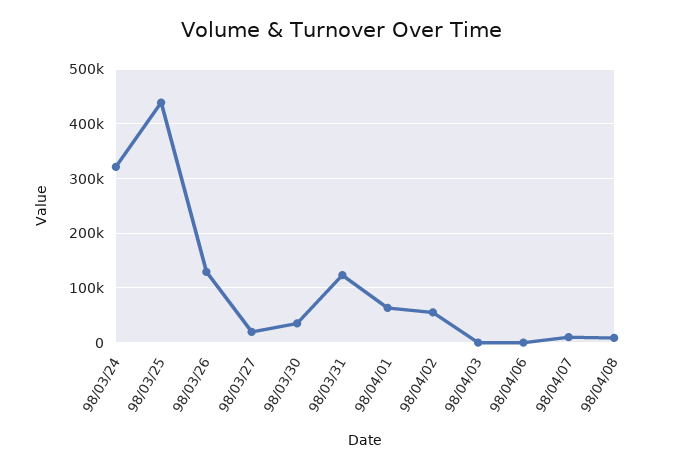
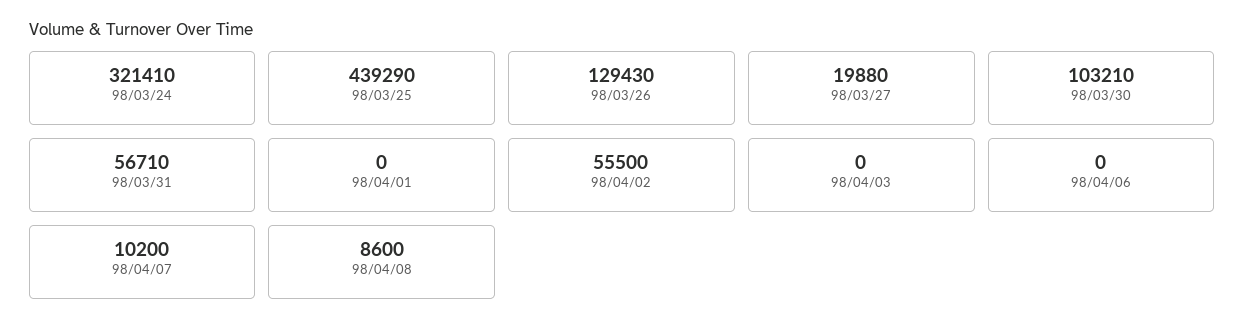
  {
    "98/03/24": 321410,
    "98/03/25": 439290,
    "98/03/26": 129430,
    "98/03/27": 19880,
-   "98/03/30": 40000,
+   "98/03/30": 103210,
-   "98/03/31": 120000,
+   "98/03/31": 56710,
-   "98/04/01": 60000,
+   "98/04/01": 0,
    "98/04/02": 55500,
    "98/04/03": 0,
    "98/04/06": 0,
    "98/04/07": 10200,
    "98/04/08": 8600
  }

